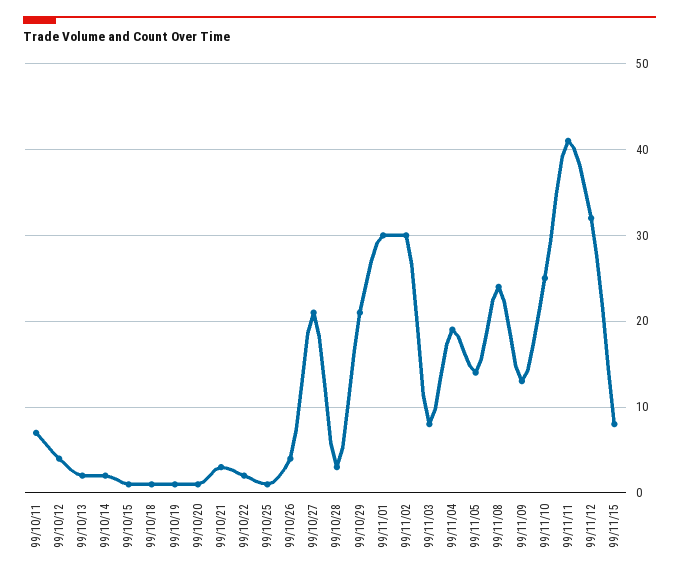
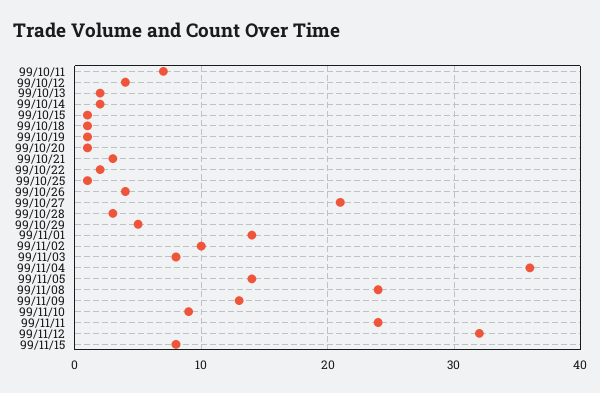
  {
    "99/10/11": 7,
    "99/10/12": 4,
    "99/10/13": 2,
    "99/10/14": 2,
    "99/10/15": 1,
    "99/10/18": 1,
    "99/10/19": 1,
    "99/10/20": 1,
    "99/10/21": 3,
    "99/10/22": 2,
    "99/10/25": 1,
    "99/10/26": 4,
    "99/10/27": 21,
    "99/10/28": 3,
-   "99/10/29": 21,
+   "99/10/29": 5,
-   "99/11/01": 30,
+   "99/11/01": 14,
-   "99/11/02": 30,
+   "99/11/02": 10,
    "99/11/03": 8,
-   "99/11/04": 19,
+   "99/11/04": 36,
    "99/11/05": 14,
    "99/11/08": 24,
    "99/11/09": 13,
-   "99/11/10": 25,
+   "99/11/10": 9,
-   "99/11/11": 41,
+   "99/11/11": 24,
    "99/11/12": 32,
    "99/11/15": 8
  }

